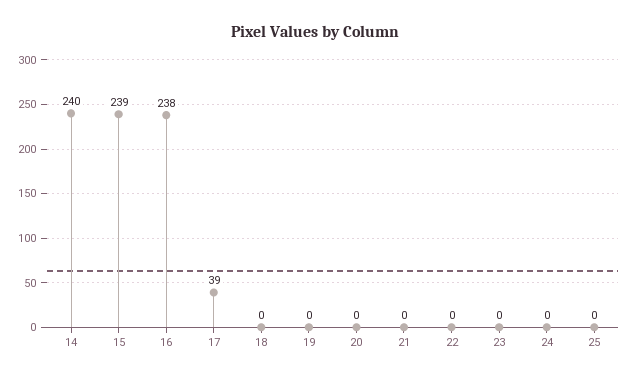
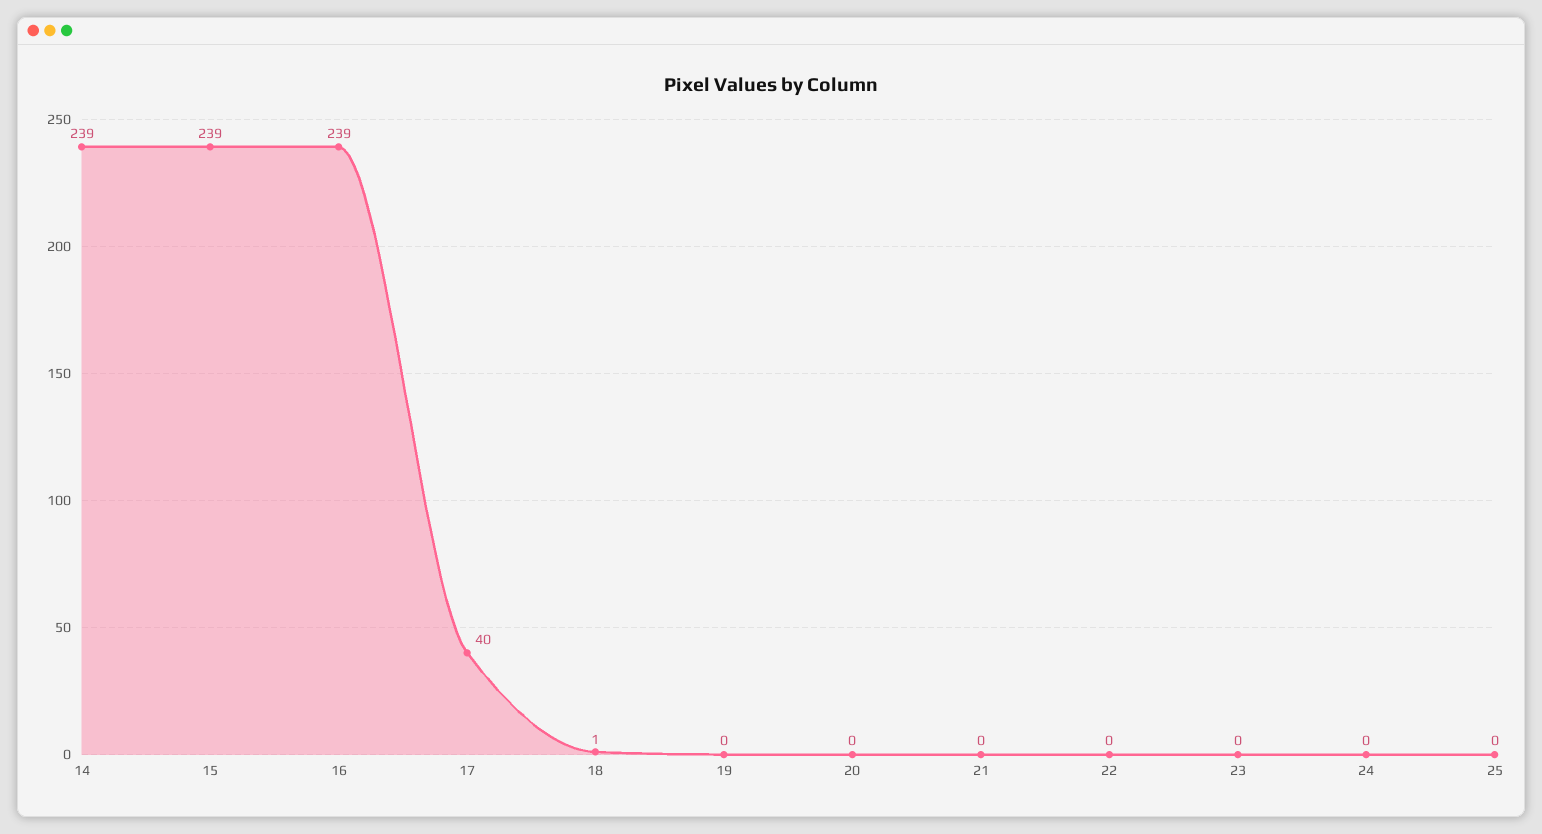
  {
-   "14": 240,
+   "14": 239,
    "15": 239,
-   "16": 238,
+   "16": 239,
-   "17": 39,
+   "17": 40,
-   "18": 0,
+   "18": 1,
    "19": 0,
    "20": 0,
    "21": 0,
    "22": 0,
    "23": 0,
    "24": 0,
    "25": 0
  }

